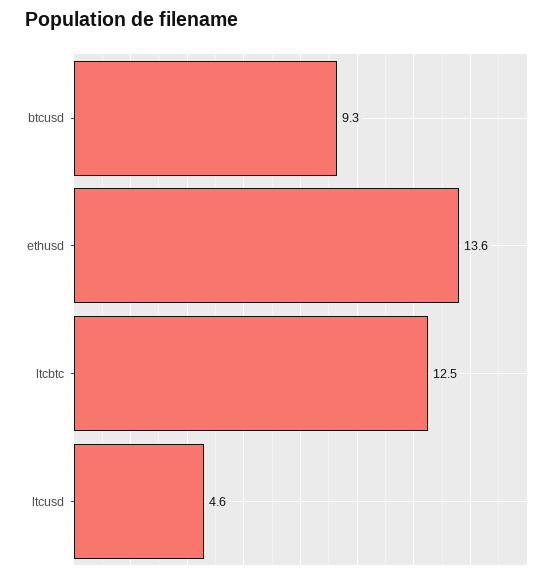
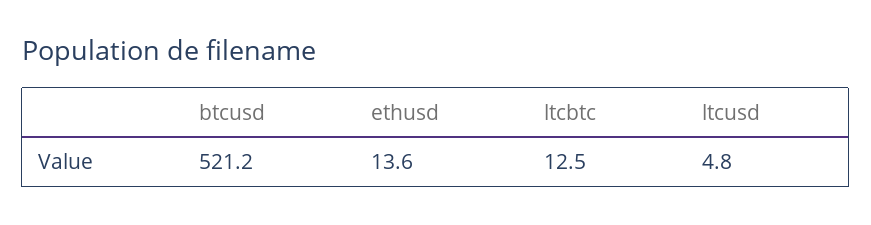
  {
-   "btcusd": 9.3,
+   "btcusd": 521.2,
    "ethusd": 13.6,
    "ltcbtc": 12.5,
-   "ltcusd": 4.6
+   "ltcusd": 4.8
  }

